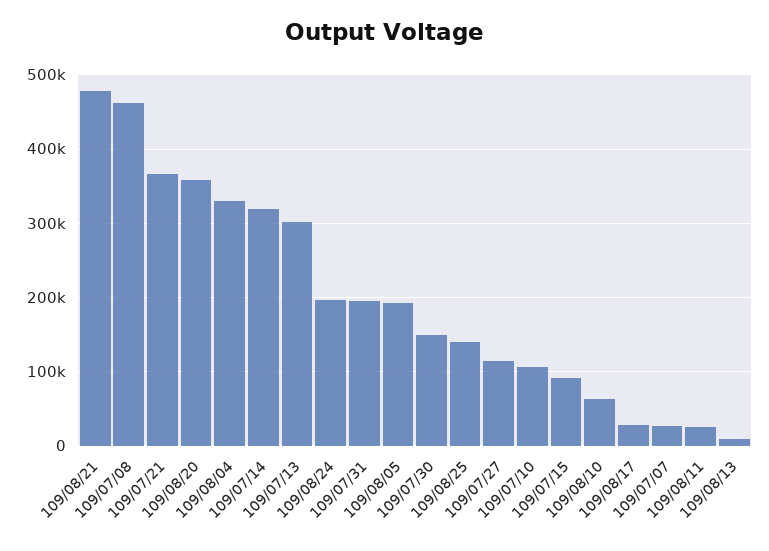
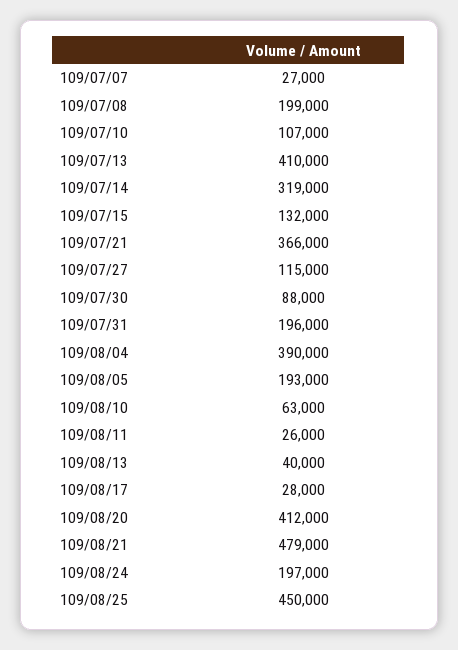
  {
    "109/08/21": 479000,
-   "109/07/08": 460000,
+   "109/07/08": 199000,
    "109/07/21": 366000,
-   "109/08/20": 360000,
+   "109/08/20": 412000,
-   "109/08/04": 330000,
+   "109/08/04": 390000,
    "109/07/14": 319000,
-   "109/07/13": 300000,
+   "109/07/13": 410000,
    "109/08/24": 197000,
    "109/07/31": 196000,
    "109/08/05": 193000,
-   "109/07/30": 150000,
+   "109/07/30": 88000,
-   "109/08/25": 140000,
+   "109/08/25": 450000,
    "109/07/27": 115000,
    "109/07/10": 107000,
-   "109/07/15": 90000,
+   "109/07/15": 132000,
    "109/08/10": 63000,
    "109/08/17": 28000,
    "109/07/07": 27000,
    "109/08/11": 26000,
-   "109/08/13": 10000
+   "109/08/13": 40000
  }

